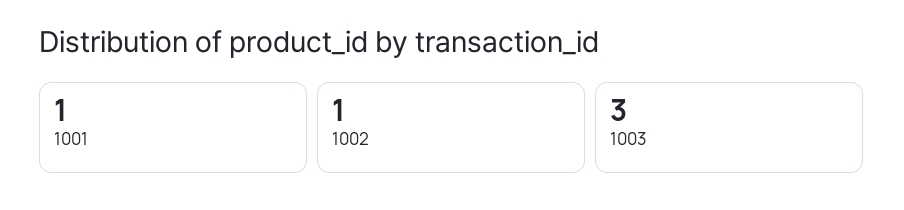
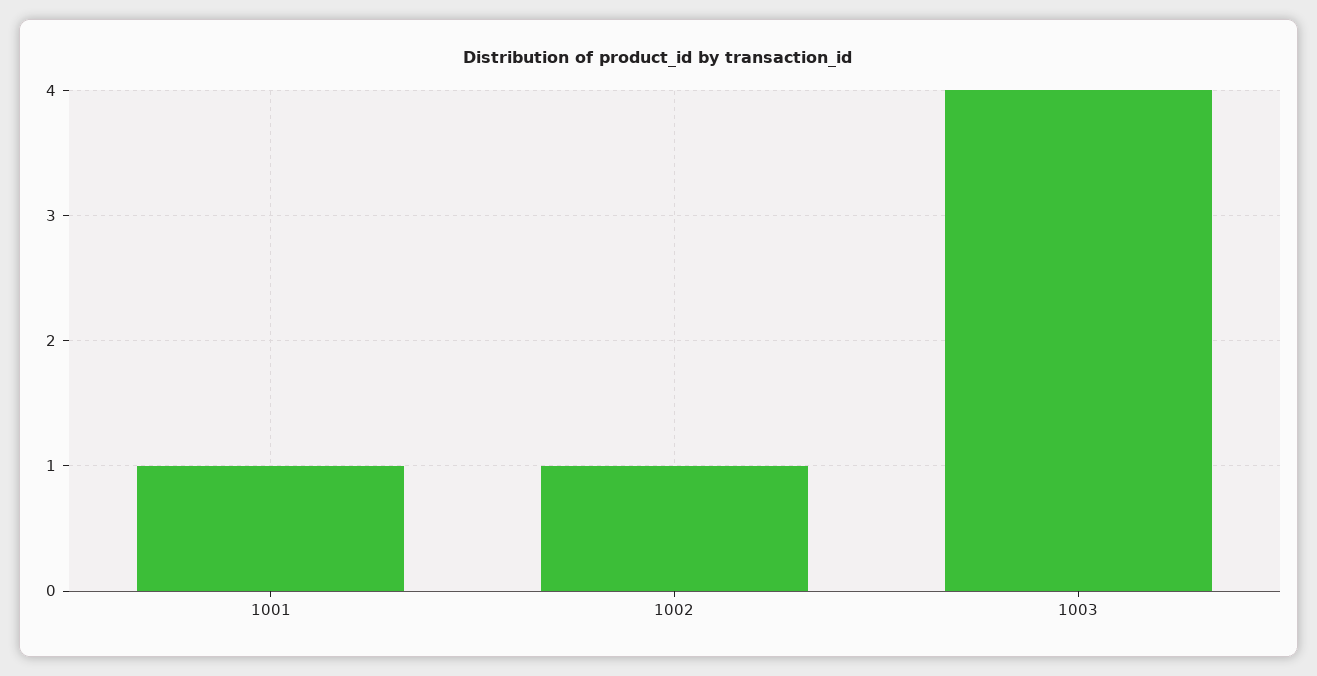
  {
    "1001": 1,
    "1002": 1,
-   "1003": 3
+   "1003": 4
  }

